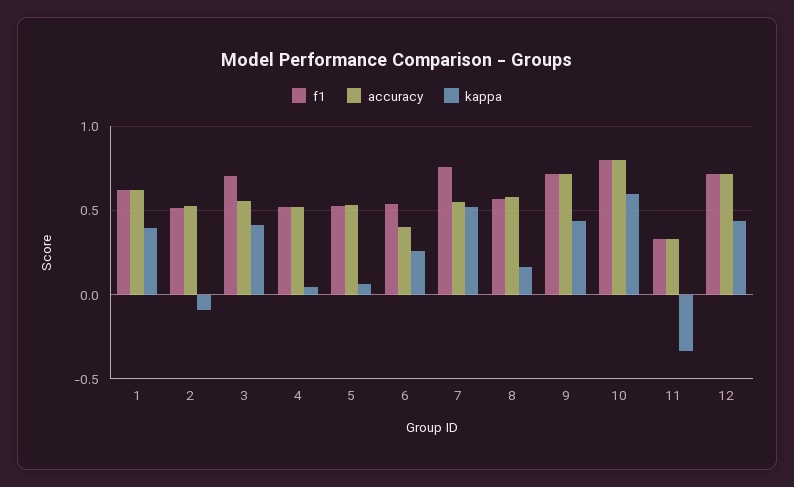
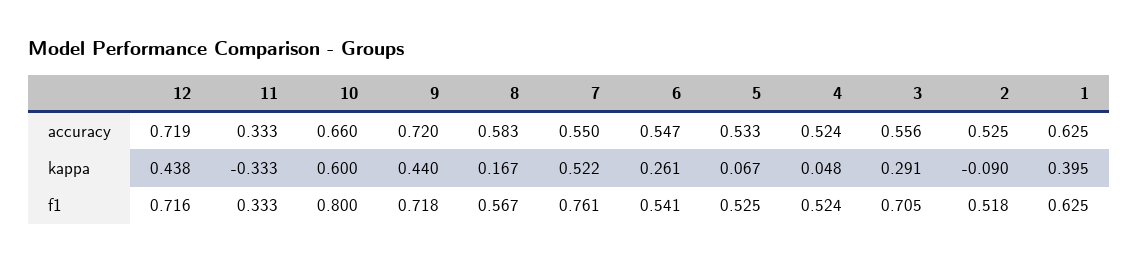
  {
    "f1": {
      "1": 0.625,
      "2": 0.518,
      "3": 0.705,
      "4": 0.524,
      "5": 0.525,
      "6": 0.541,
      "7": 0.761,
      "8": 0.567,
      "9": 0.718,
      "10": 0.8,
      "11": 0.333,
      "12": 0.716
    },
    "accuracy": {
      "1": 0.625,
      "2": 0.525,
      "3": 0.556,
      "4": 0.524,
      "5": 0.533,
-     "6": 0.4,
+     "6": 0.547,
      "7": 0.55,
      "8": 0.583,
      "9": 0.72,
-     "10": 0.8,
+     "10": 0.66,
      "11": 0.333,
      "12": 0.719
    },
    "kappa": {
      "1": 0.395,
      "2": -0.09,
-     "3": 0.4,
+     "3": 0.291,
      "4": 0.048,
      "5": 0.067,
      "6": 0.261,
      "7": 0.522,
      "8": 0.167,
      "9": 0.44,
      "10": 0.6,
      "11": -0.333,
      "12": 0.438
    }
  }

